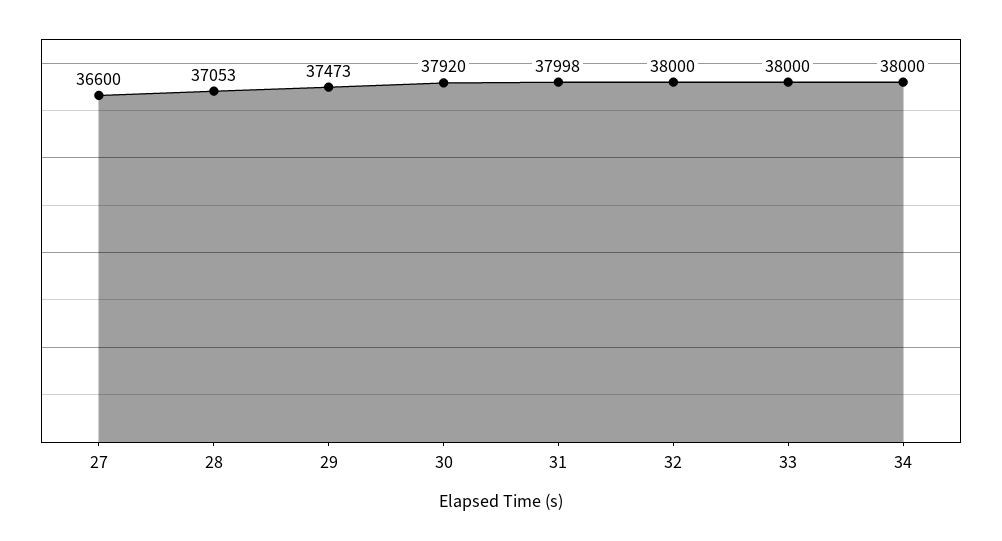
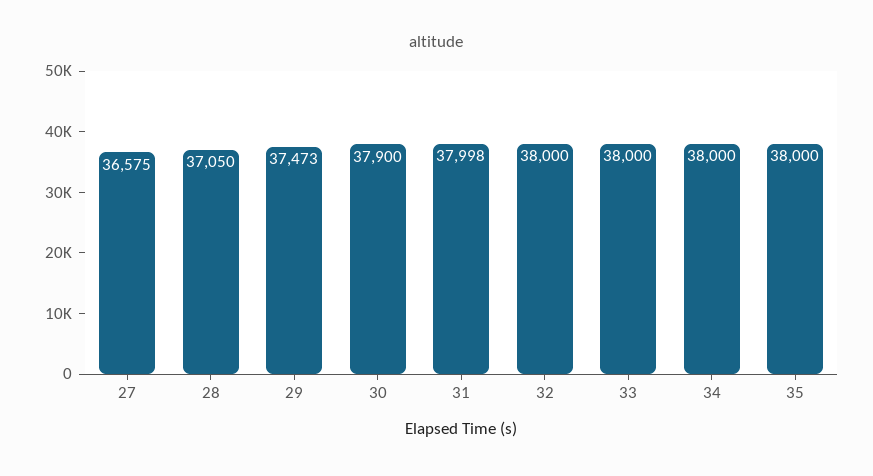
  {
-   "27": 36600,
+   "27": 36575,
-   "28": 37053,
+   "28": 37050,
    "29": 37473,
-   "30": 37920,
+   "30": 37900,
    "31": 37998,
    "32": 38000,
    "33": 38000,
-   "34": 38000
+   "34": 38000,
+   "35": 38000
  }

